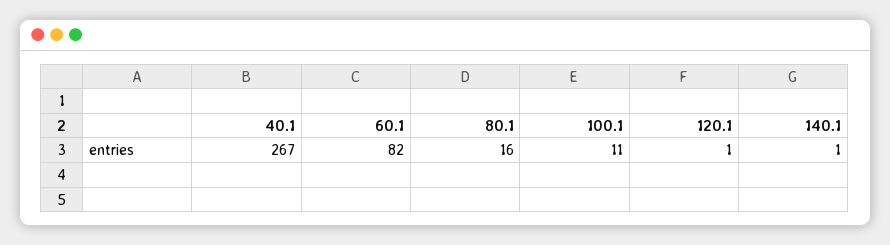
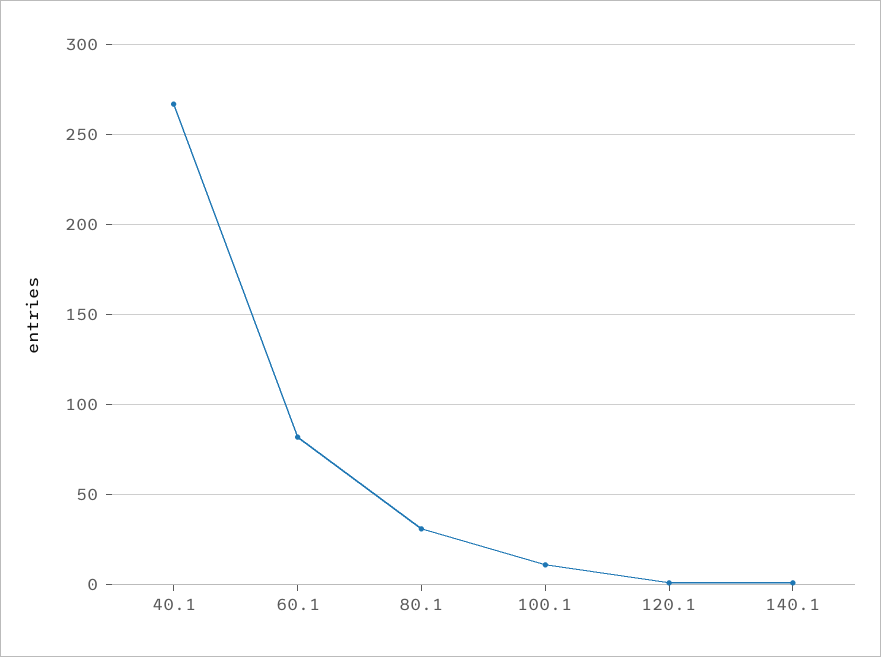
  {
    "40.1": 267,
    "60.1": 82,
-   "80.1": 16,
+   "80.1": 30,
    "100.1": 11,
    "120.1": 1,
    "140.1": 1
  }

